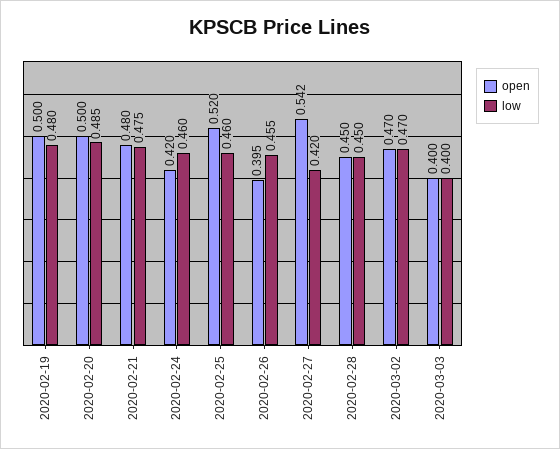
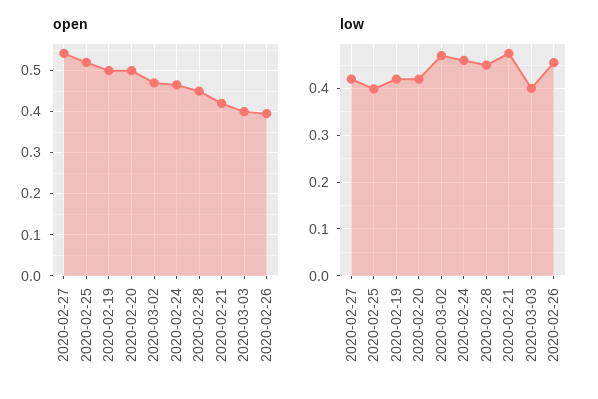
  {
    "open": {
      "2020-02-19": 0.5,
      "2020-02-20": 0.5,
-     "2020-02-21": 0.48,
+     "2020-02-21": 0.42,
-     "2020-02-24": 0.42,
+     "2020-02-24": 0.46,
      "2020-02-25": 0.52,
      "2020-02-26": 0.395,
      "2020-02-27": 0.542,
      "2020-02-28": 0.45,
      "2020-03-02": 0.47,
      "2020-03-03": 0.4
    },
    "low": {
-     "2020-02-19": 0.48,
+     "2020-02-19": 0.42,
-     "2020-02-20": 0.485,
+     "2020-02-20": 0.42,
      "2020-02-21": 0.475,
      "2020-02-24": 0.46,
-     "2020-02-25": 0.46,
+     "2020-02-25": 0.4,
      "2020-02-26": 0.455,
      "2020-02-27": 0.42,
      "2020-02-28": 0.45,
      "2020-03-02": 0.47,
      "2020-03-03": 0.4
    }
  }

